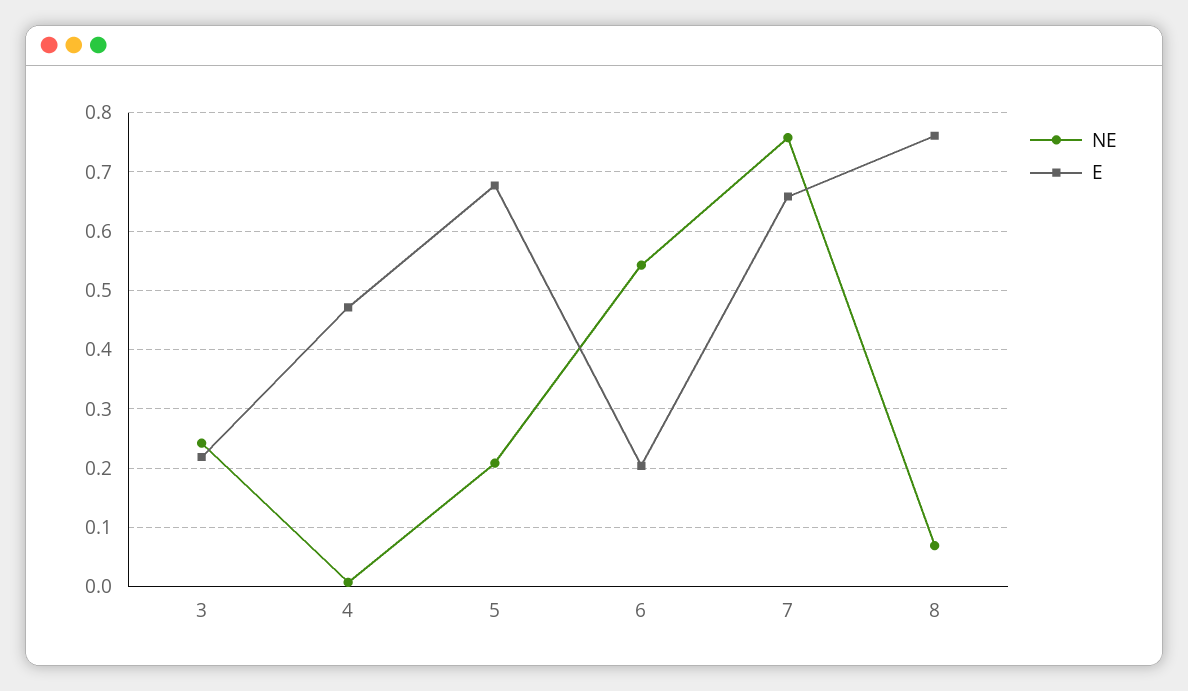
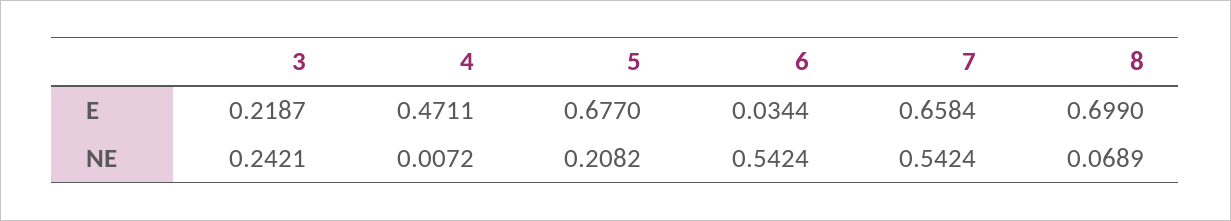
  {
    "NE": {
      "3": 0.2421,
      "4": 0.0072,
      "5": 0.2082,
      "6": 0.5424,
-     "7": 0.76,
+     "7": 0.5424,
      "8": 0.0689
    },
    "E": {
      "3": 0.2187,
      "4": 0.4711,
      "5": 0.677,
-     "6": 0.2,
+     "6": 0.0344,
      "7": 0.6584,
-     "8": 0.76
+     "8": 0.699
    }
  }

